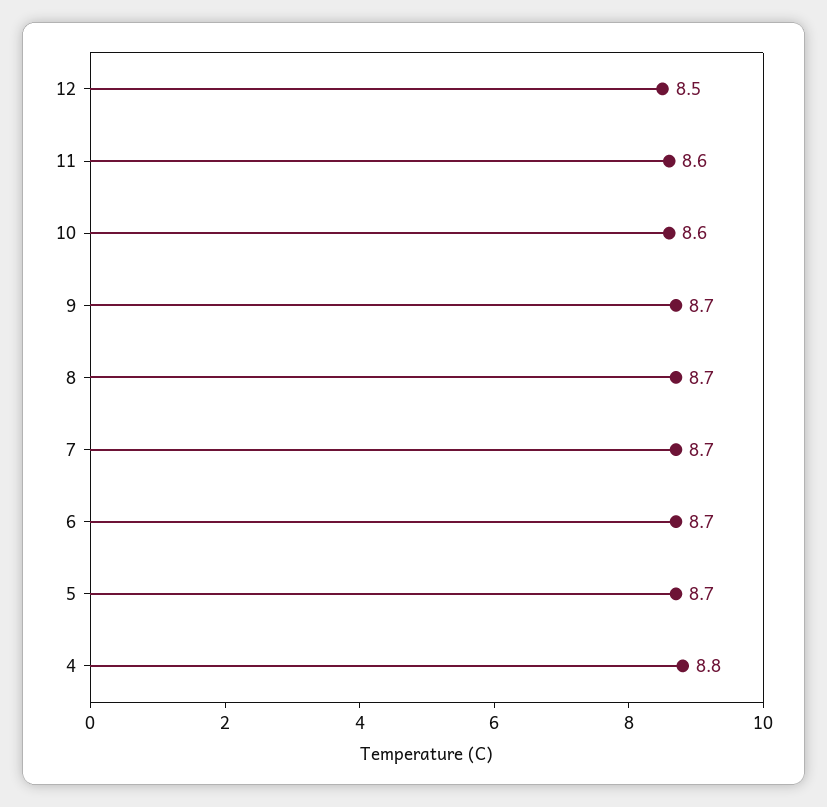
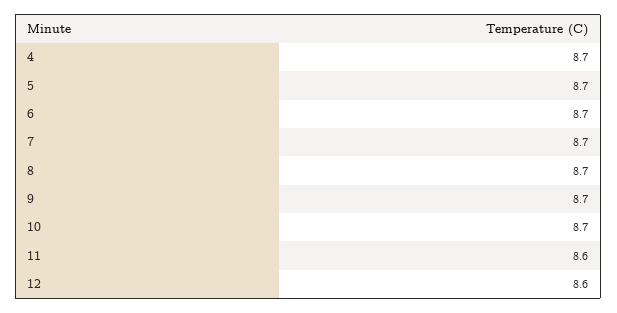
  {
-   "12": 8.5,
+   "12": 8.6,
    "11": 8.6,
-   "10": 8.6,
+   "10": 8.7,
    "9": 8.7,
    "8": 8.7,
    "7": 8.7,
    "6": 8.7,
    "5": 8.7,
-   "4": 8.8
+   "4": 8.7
  }

